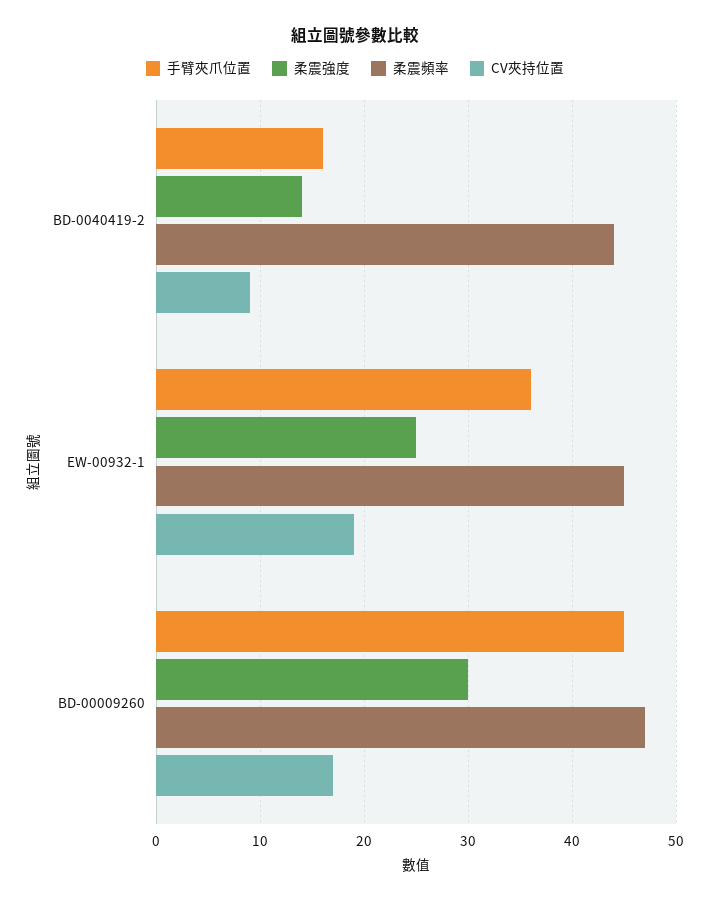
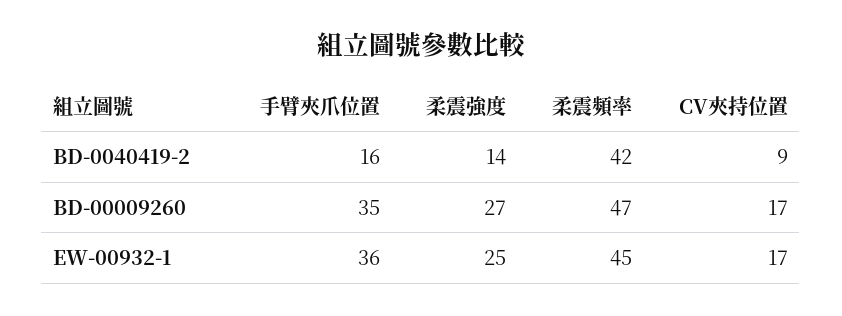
  {
    "手臂夾爪位置": {
      "BD-0040419-2": 16,
      "EW-00932-1": 36,
-     "BD-00009260": 45
+     "BD-00009260": 35
    },
    "柔震強度": {
      "BD-0040419-2": 14,
      "EW-00932-1": 25,
-     "BD-00009260": 30
+     "BD-00009260": 27
    },
    "柔震頻率": {
-     "BD-0040419-2": 44,
+     "BD-0040419-2": 42,
      "EW-00932-1": 45,
      "BD-00009260": 47
    },
    "CV夾持位置": {
      "BD-0040419-2": 9,
-     "EW-00932-1": 19,
+     "EW-00932-1": 17,
      "BD-00009260": 17
    }
  }

